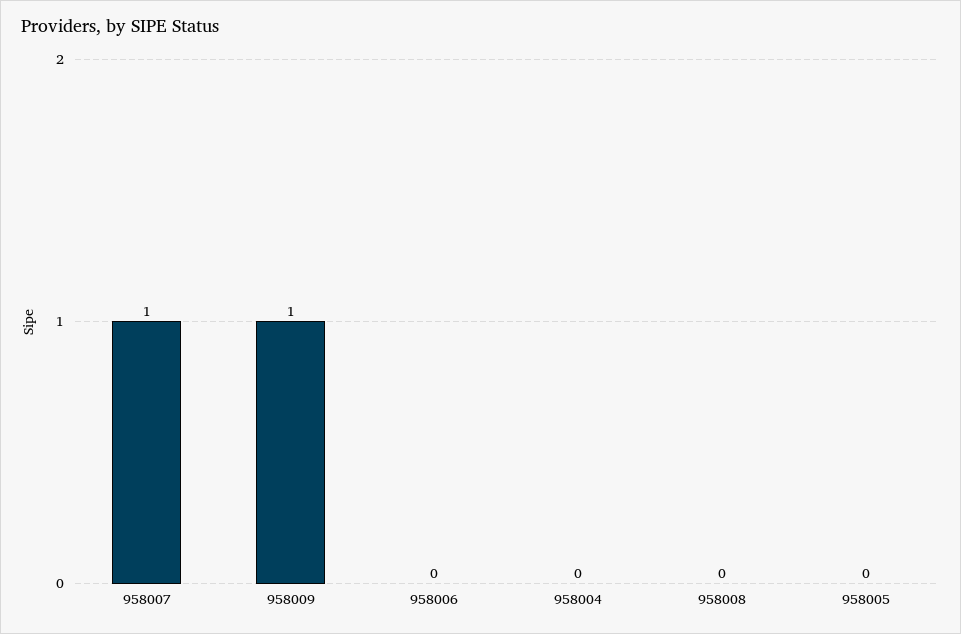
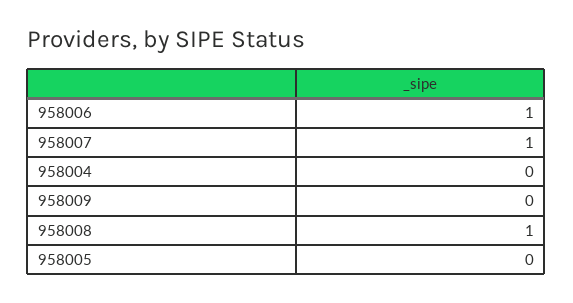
  {
    "958007": 1,
-   "958009": 1,
+   "958009": 0,
-   "958006": 0,
+   "958006": 1,
    "958004": 0,
-   "958008": 0,
+   "958008": 1,
    "958005": 0
  }

